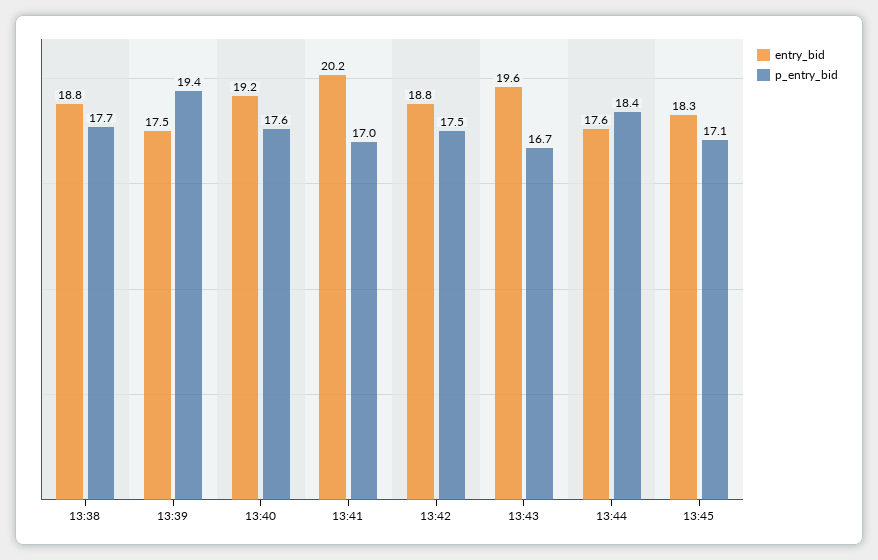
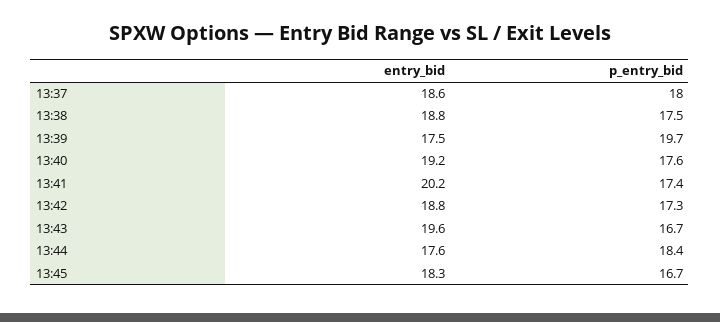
  {
    "entry_bid": {
      "13:38": 18.8,
      "13:39": 17.5,
      "13:40": 19.2,
      "13:41": 20.2,
      "13:42": 18.8,
      "13:43": 19.6,
      "13:44": 17.6,
-     "13:45": 18.3
+     "13:45": 18.3,
+     "13:37": 18.6
    },
    "p_entry_bid": {
-     "13:38": 17.7,
+     "13:38": 17.5,
-     "13:39": 19.4,
+     "13:39": 19.7,
      "13:40": 17.6,
-     "13:41": 17,
+     "13:41": 17.4,
-     "13:42": 17.5,
+     "13:42": 17.3,
      "13:43": 16.7,
      "13:44": 18.4,
-     "13:45": 17.1
+     "13:45": 16.7,
+     "13:37": 18
    }
  }

